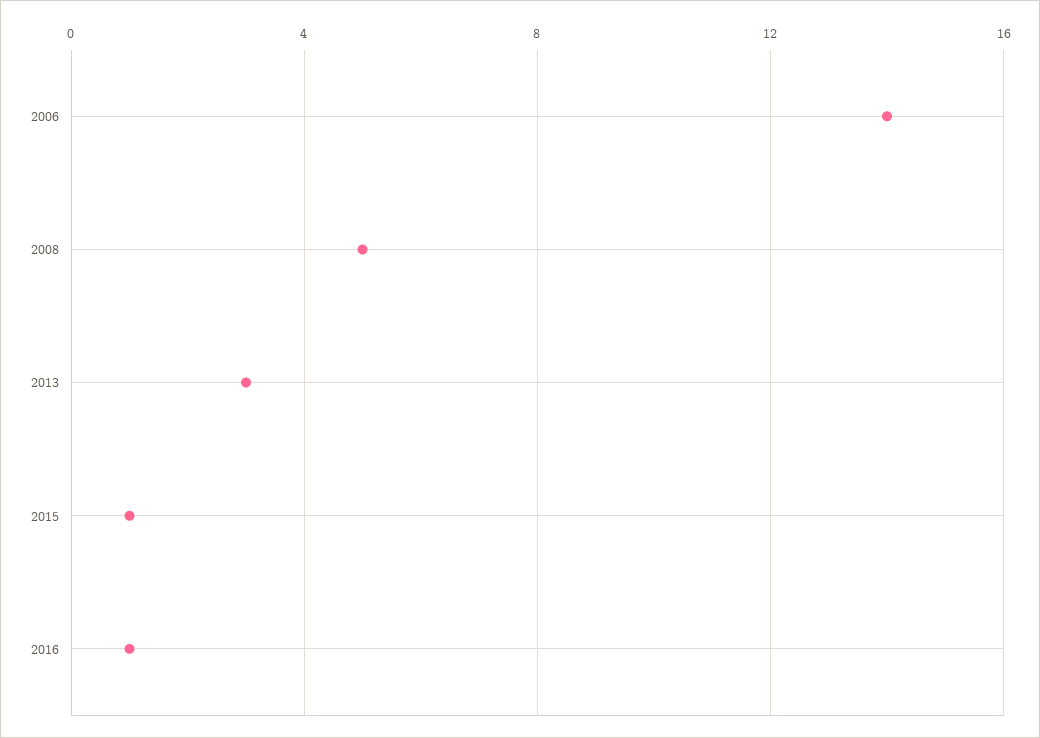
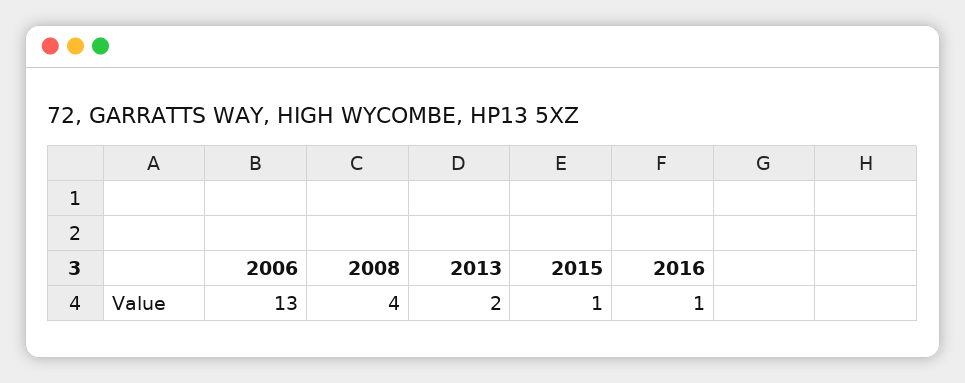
  {
-   "2006": 14,
+   "2006": 13,
-   "2008": 5,
+   "2008": 4,
-   "2013": 3,
+   "2013": 2,
    "2015": 1,
    "2016": 1
  }

